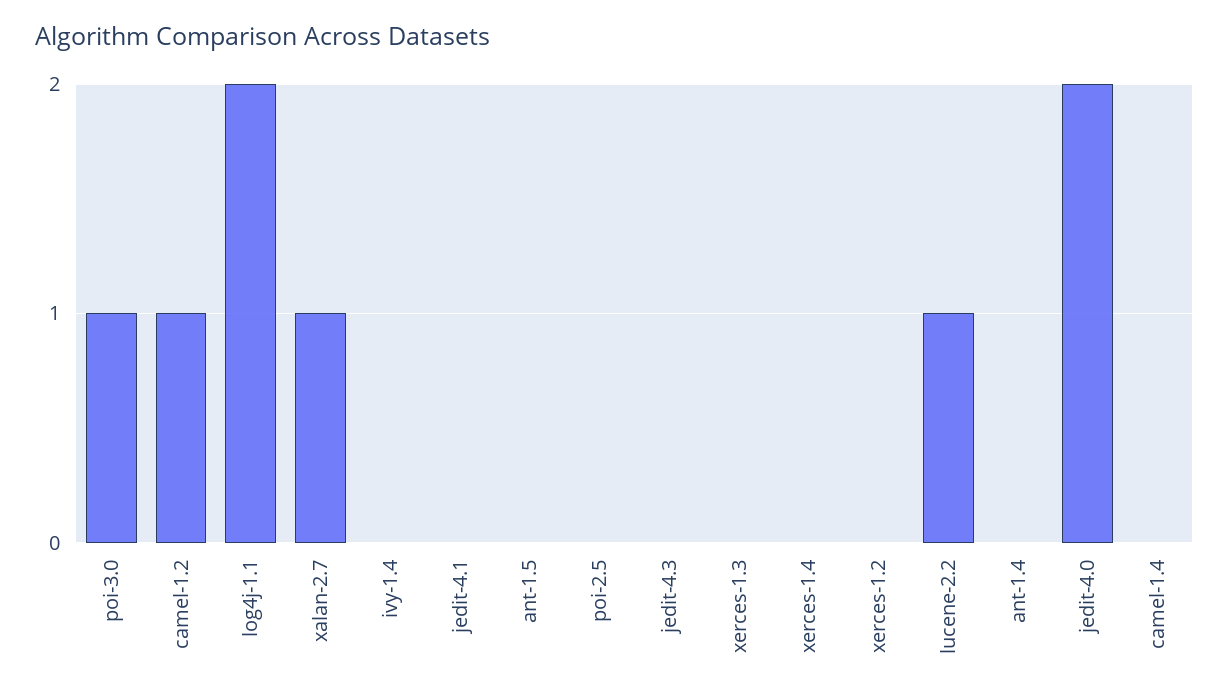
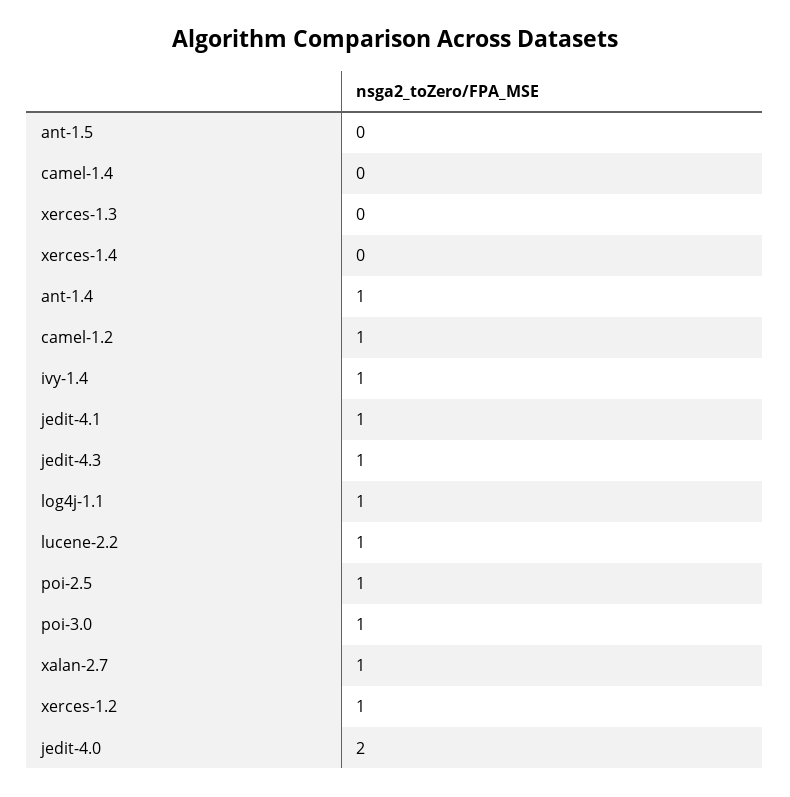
  {
    "poi-3.0": 1,
    "camel-1.2": 1,
-   "log4j-1.1": 2,
+   "log4j-1.1": 1,
    "xalan-2.7": 1,
-   "ivy-1.4": 0,
+   "ivy-1.4": 1,
-   "jedit-4.1": 0,
+   "jedit-4.1": 1,
    "ant-1.5": 0,
-   "poi-2.5": 0,
+   "poi-2.5": 1,
-   "jedit-4.3": 0,
+   "jedit-4.3": 1,
    "xerces-1.3": 0,
    "xerces-1.4": 0,
-   "xerces-1.2": 0,
+   "xerces-1.2": 1,
    "lucene-2.2": 1,
-   "ant-1.4": 0,
+   "ant-1.4": 1,
    "jedit-4.0": 2,
    "camel-1.4": 0
  }

